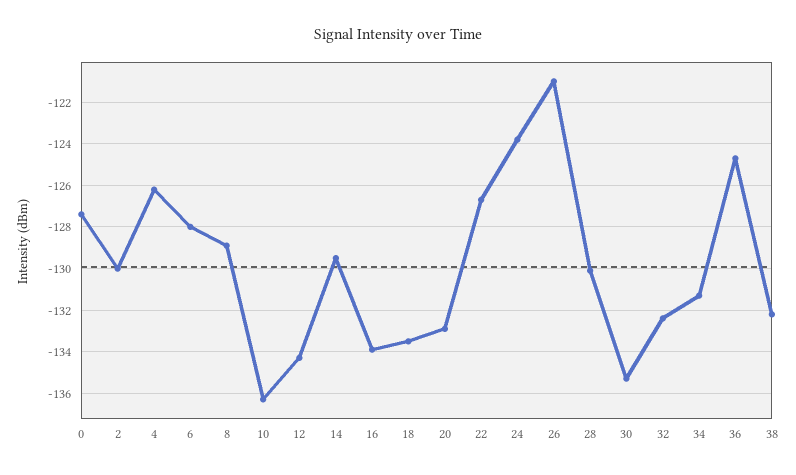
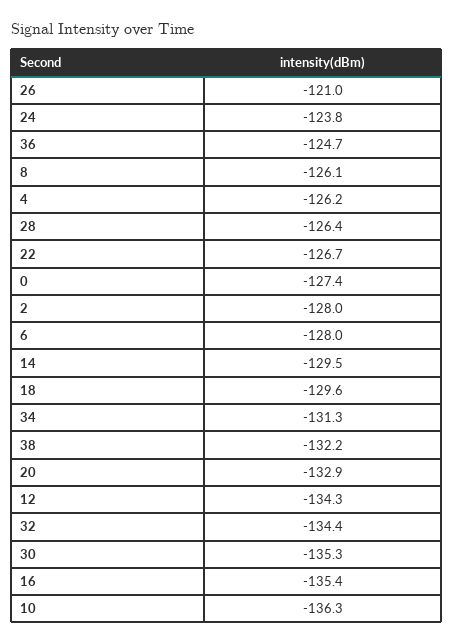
  {
    "0": -127.4,
-   "2": -130,
+   "2": -128,
    "4": -126.2,
    "6": -128,
-   "8": -129,
+   "8": -126.1,
    "10": -136.3,
    "12": -134.3,
    "14": -129.5,
-   "16": -134,
+   "16": -135.4,
-   "18": -133.5,
+   "18": -129.6,
    "20": -132.9,
    "22": -126.7,
    "24": -123.8,
    "26": -121,
-   "28": -130,
+   "28": -126.4,
    "30": -135.3,
-   "32": -132.5,
+   "32": -134.4,
    "34": -131.3,
    "36": -124.7,
    "38": -132.2
  }

